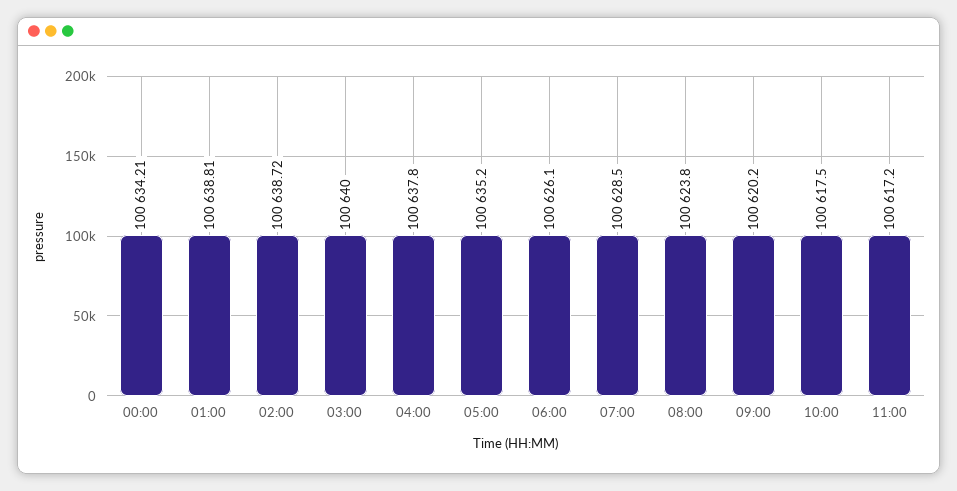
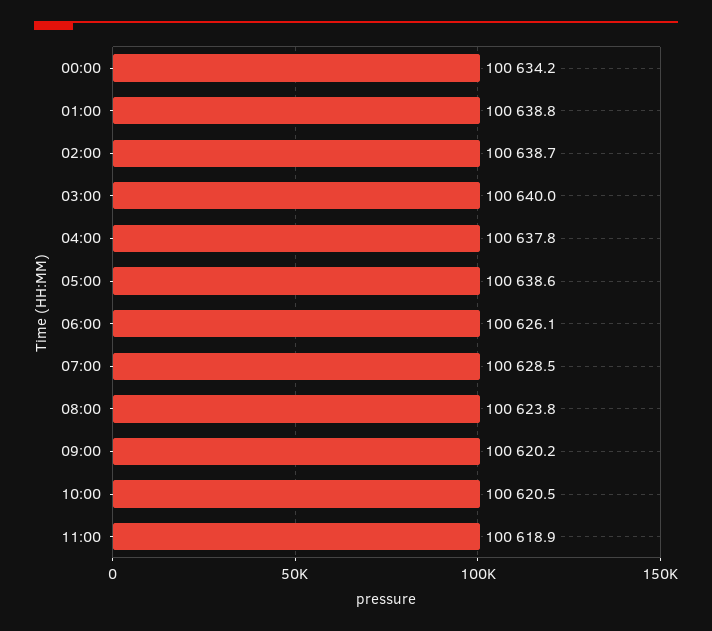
  {
    "00:00": 100634.21,
    "01:00": 100638.81,
    "02:00": 100638.72,
    "03:00": 100640,
    "04:00": 100637.8,
-   "05:00": 100635.2,
+   "05:00": 100638.6,
    "06:00": 100626.1,
    "07:00": 100628.5,
    "08:00": 100623.8,
    "09:00": 100620.2,
-   "10:00": 100617.5,
+   "10:00": 100620.5,
-   "11:00": 100617.2
+   "11:00": 100618.9
  }

